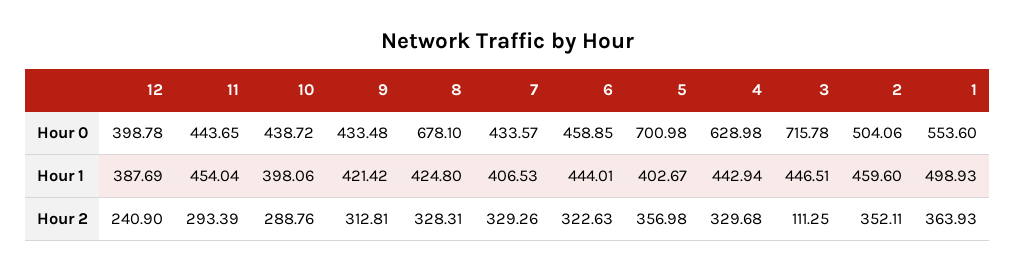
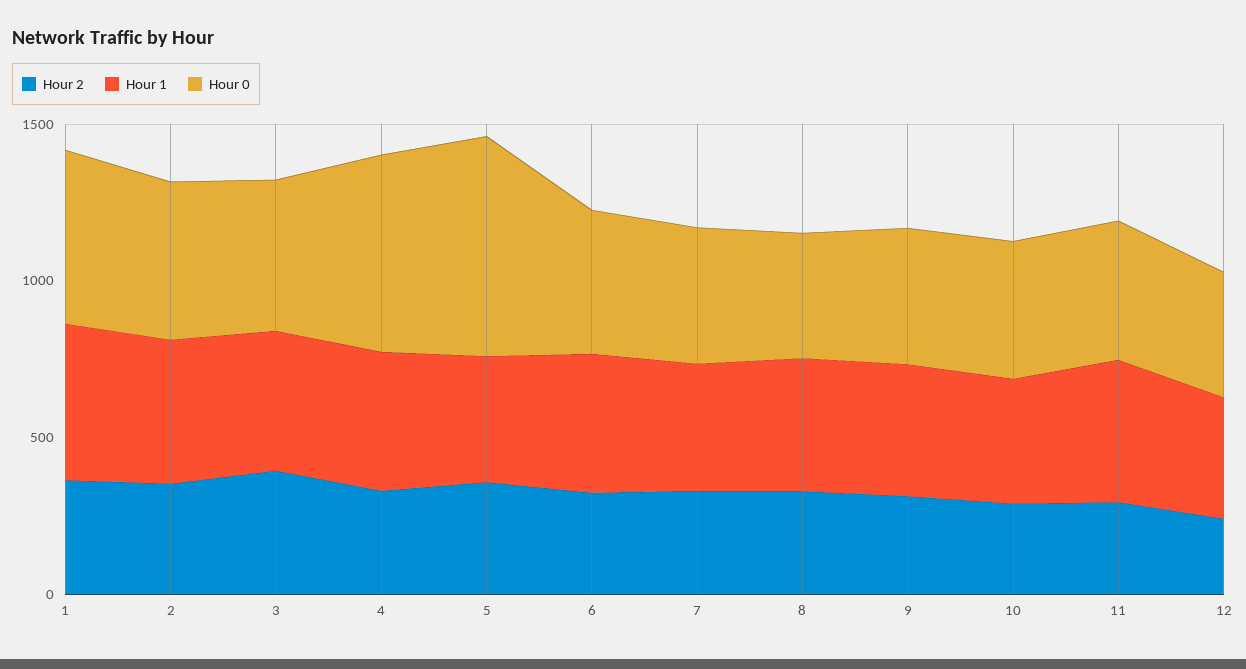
  {
    "Hour 0": {
      "12": 398.78,
      "11": 443.65,
      "10": 438.72,
      "9": 433.48,
-     "8": 678.1,
+     "8": 400,
      "7": 433.57,
      "6": 458.85,
      "5": 700.98,
      "4": 628.98,
-     "3": 715.78,
+     "3": 500,
      "2": 504.06,
      "1": 553.6
    },
    "Hour 1": {
      "12": 387.69,
      "11": 454.04,
      "10": 398.06,
      "9": 421.42,
      "8": 424.8,
      "7": 406.53,
      "6": 444.01,
      "5": 402.67,
      "4": 442.94,
      "3": 446.51,
      "2": 459.6,
      "1": 498.93
    },
    "Hour 2": {
      "12": 240.9,
      "11": 293.39,
      "10": 288.76,
      "9": 312.81,
      "8": 328.31,
      "7": 329.26,
      "6": 322.63,
      "5": 356.98,
      "4": 329.68,
-     "3": 111.25,
+     "3": 400,
      "2": 352.11,
      "1": 363.93
    }
  }

